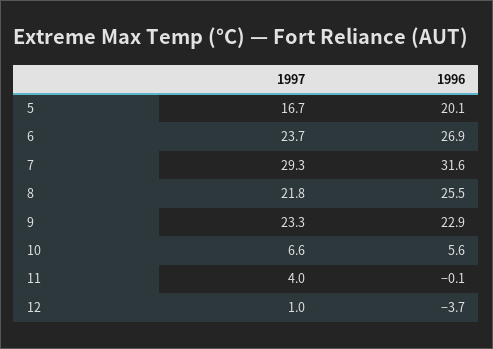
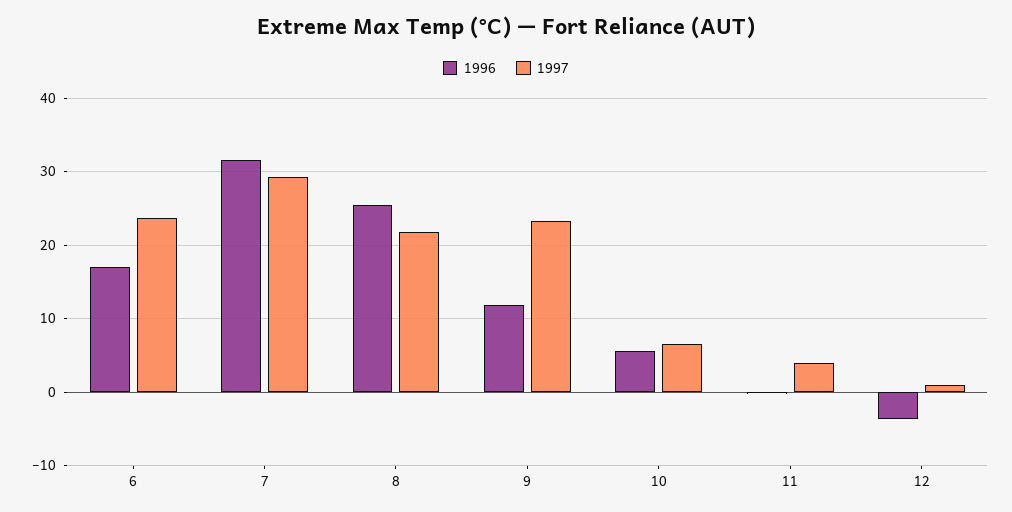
  {
    "1997": {
-     "5": 16.7,
      "6": 23.7,
      "7": 29.3,
      "8": 21.8,
      "9": 23.3,
      "10": 6.6,
      "11": 4,
      "12": 1
    },
    "1996": {
-     "5": 20.1,
-     "6": 26.9,
+     "6": 17,
      "7": 31.6,
      "8": 25.5,
-     "9": 22.9,
+     "9": 12,
      "10": 5.6,
      "11": -0.1,
      "12": -3.7
    }
  }

